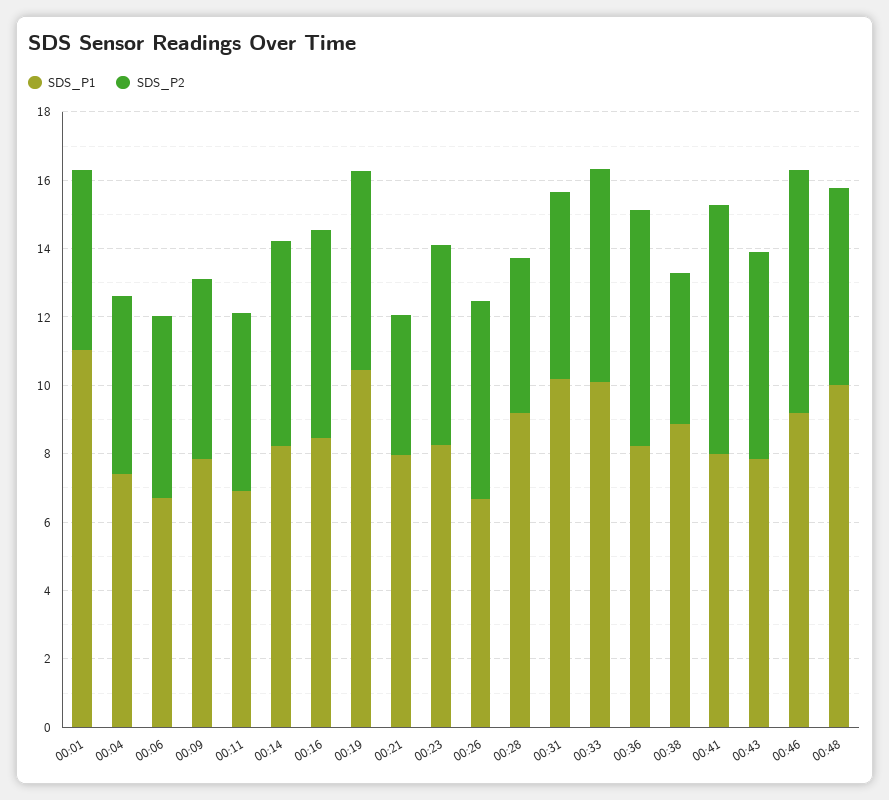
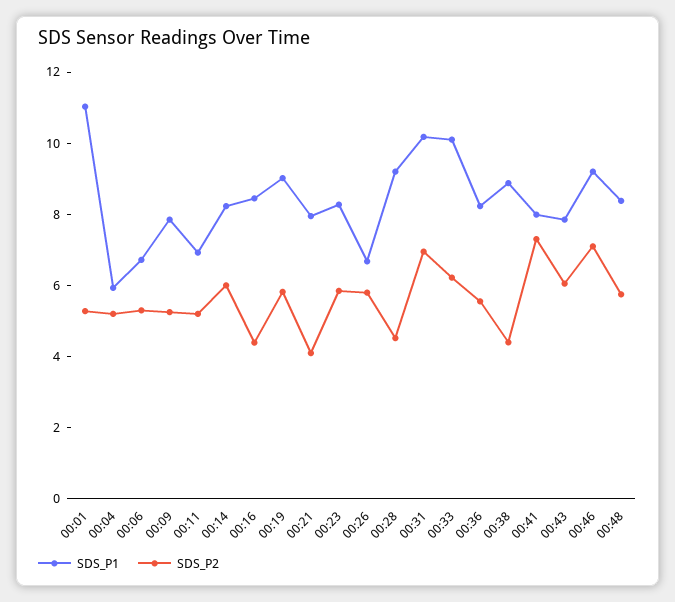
  {
    "SDS_P1": {
      "00:01": 11,
-     "00:04": 7.5,
+     "00:04": 6,
      "00:06": 6.5,
      "00:09": 8,
      "00:11": 7,
      "00:14": 8,
      "00:16": 8.5,
-     "00:19": 10.5,
+     "00:19": 9,
      "00:21": 8,
      "00:23": 8.5,
      "00:26": 6.5,
      "00:28": 9,
      "00:31": 10,
      "00:33": 10,
      "00:36": 8,
      "00:38": 9,
      "00:41": 8,
      "00:43": 8,
      "00:46": 9,
-     "00:48": 10
+     "00:48": 8.5
    },
    "SDS_P2": {
      "00:01": 5.5,
      "00:04": 5,
      "00:06": 5.5,
      "00:09": 5.5,
      "00:11": 5,
      "00:14": 6,
-     "00:16": 6,
+     "00:16": 4.5,
      "00:19": 6,
      "00:21": 4,
      "00:23": 6,
      "00:26": 6,
      "00:28": 4.5,
-     "00:31": 5.5,
+     "00:31": 7,
      "00:33": 6,
-     "00:36": 7,
+     "00:36": 5.5,
      "00:38": 4.5,
      "00:41": 7.5,
      "00:43": 6,
      "00:46": 7,
      "00:48": 6
    }
  }

